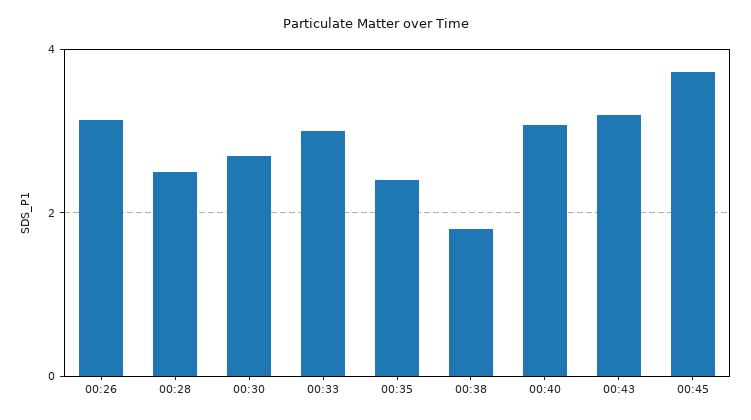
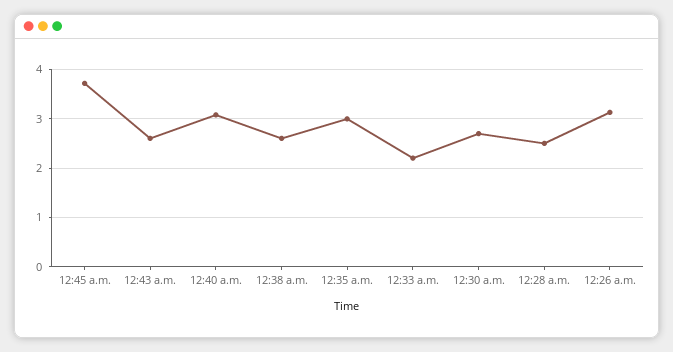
  {
    "00:26": 3.2,
    "00:28": 2.6,
    "00:30": 2.8,
-   "00:33": 3,
+   "00:33": 2.2,
-   "00:35": 2.4,
+   "00:35": 3,
-   "00:38": 1.8,
+   "00:38": 2.6,
    "00:40": 3,
-   "00:43": 3.2,
+   "00:43": 2.6,
    "00:45": 3.8
  }

